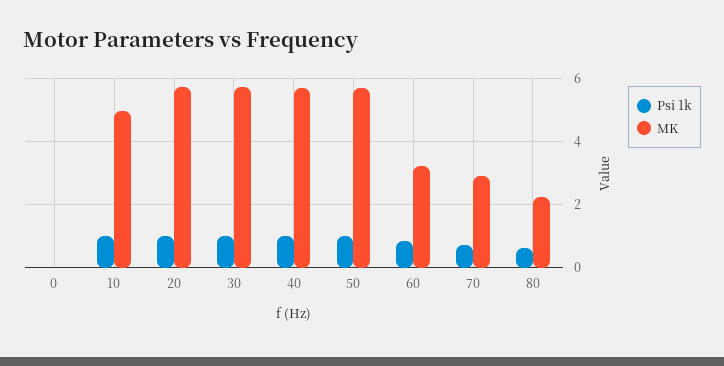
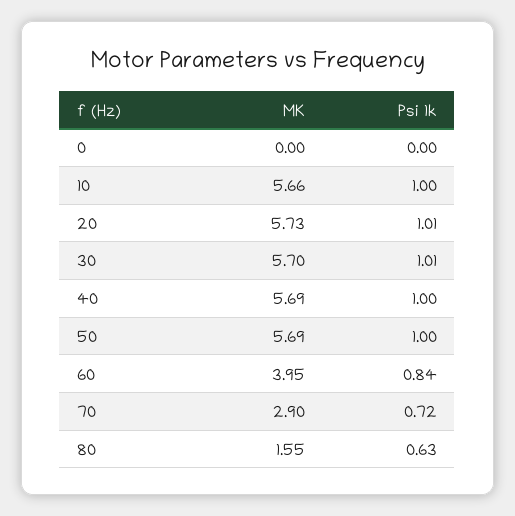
  {
    "Psi 1k": {
      "0": 0,
      "10": 1,
      "20": 1.01,
      "30": 1.01,
      "40": 1,
      "50": 1,
      "60": 0.84,
      "70": 0.72,
      "80": 0.63
    },
    "MK": {
      "0": 0,
-     "10": 5,
+     "10": 5.66,
      "20": 5.73,
      "30": 5.7,
      "40": 5.69,
      "50": 5.69,
-     "60": 3.2,
+     "60": 3.95,
      "70": 2.9,
-     "80": 2.2
+     "80": 1.55
    }
  }

